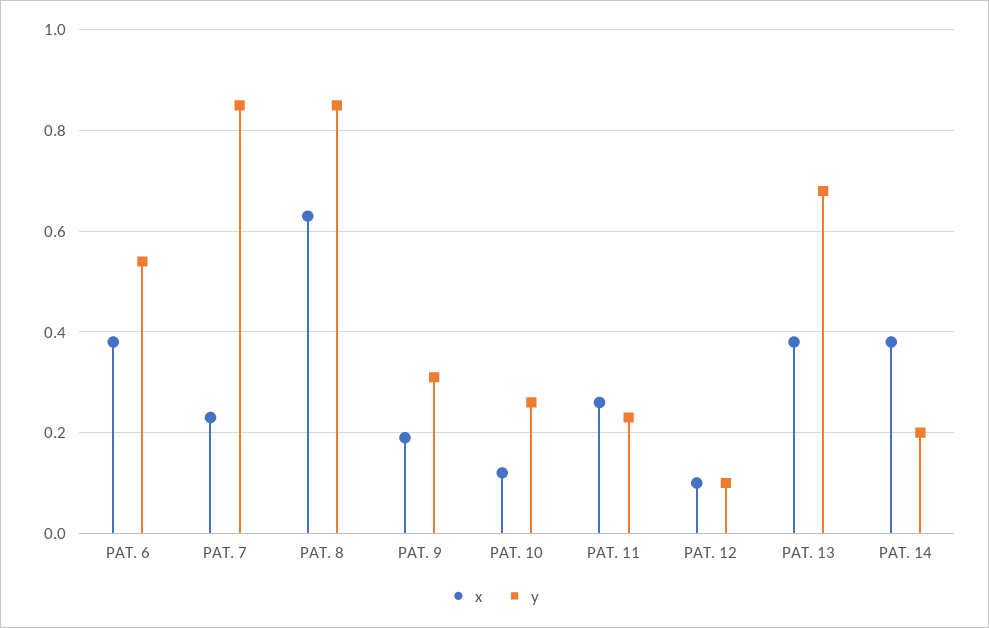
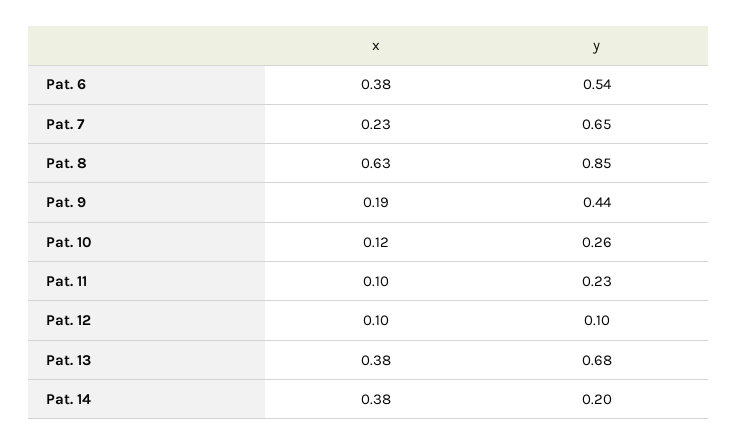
  {
    "x": {
      "PAT. 6": 0.38,
      "PAT. 7": 0.23,
      "PAT. 8": 0.63,
      "PAT. 9": 0.19,
      "PAT. 10": 0.12,
-     "PAT. 11": 0.25,
+     "PAT. 11": 0.1,
      "PAT. 12": 0.1,
      "PAT. 13": 0.38,
      "PAT. 14": 0.38
    },
    "y": {
      "PAT. 6": 0.54,
-     "PAT. 7": 0.85,
+     "PAT. 7": 0.65,
      "PAT. 8": 0.85,
-     "PAT. 9": 0.3,
+     "PAT. 9": 0.44,
      "PAT. 10": 0.26,
      "PAT. 11": 0.23,
      "PAT. 12": 0.1,
      "PAT. 13": 0.68,
      "PAT. 14": 0.2
    }
  }

